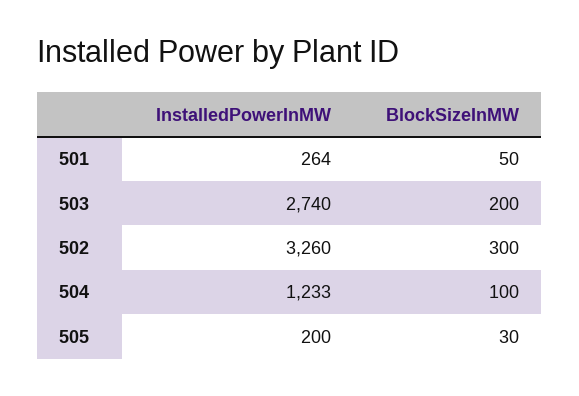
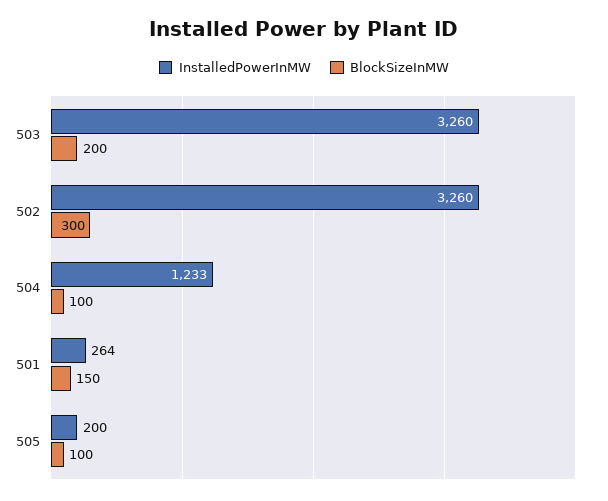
  {
    "InstalledPowerInMW": {
      "501": 264,
-     "503": 2740,
+     "503": 3260,
      "502": 3260,
      "504": 1233,
      "505": 200
    },
    "BlockSizeInMW": {
-     "501": 50,
+     "501": 150,
      "503": 200,
      "502": 300,
      "504": 100,
-     "505": 30
+     "505": 100
    }
  }

